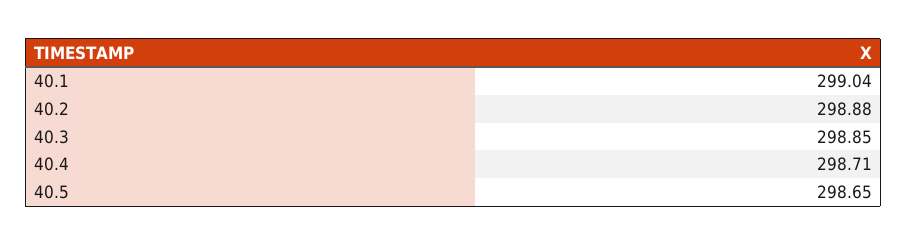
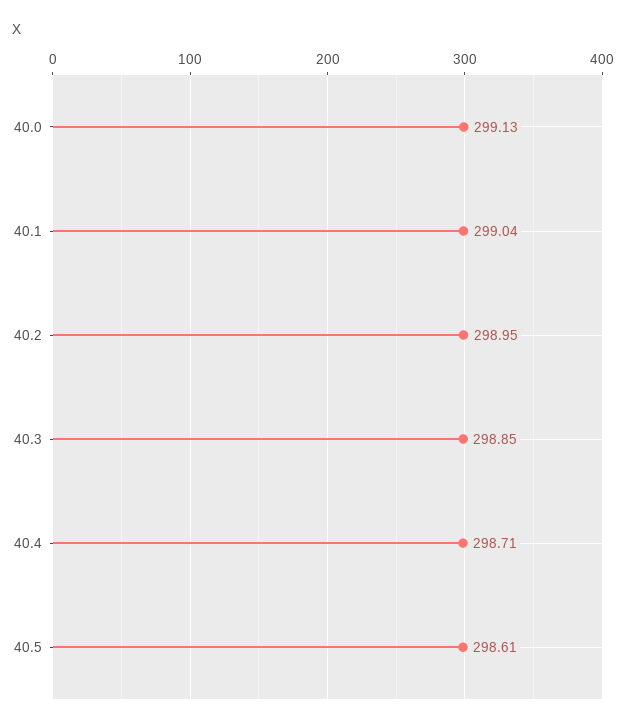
  {
    "40.1": 299.04,
-   "40.2": 298.88,
+   "40.2": 298.95,
    "40.3": 298.85,
    "40.4": 298.71,
-   "40.5": 298.65
+   "40.5": 298.61,
+   "40.0": 299.13
  }

